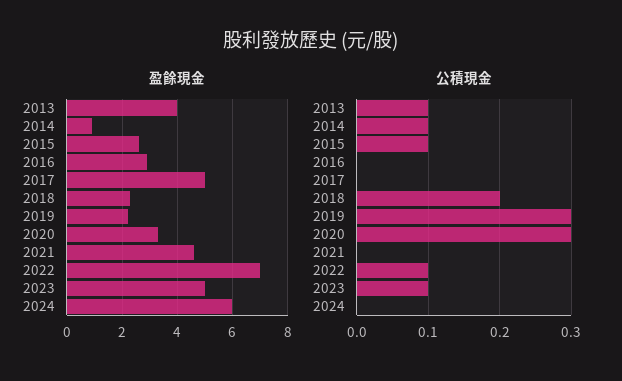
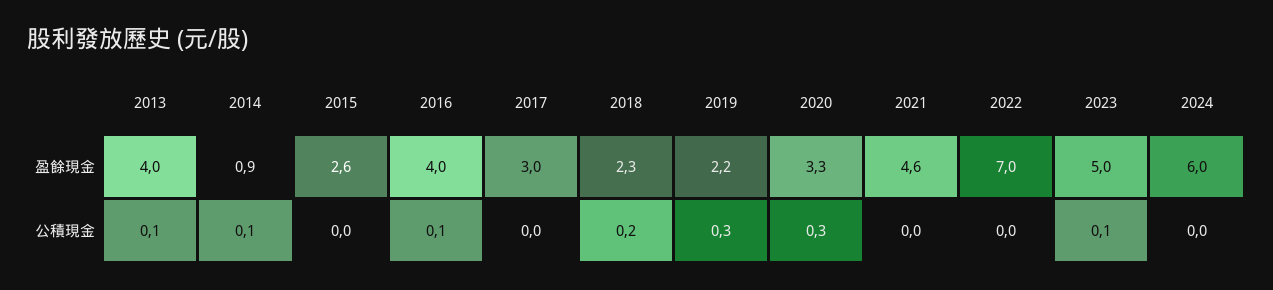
  {
    "盈餘現金": {
      "2013": 4,
      "2014": 0.9,
      "2015": 2.6,
-     "2016": 3,
+     "2016": 4,
-     "2017": 5,
+     "2017": 3,
      "2018": 2.3,
      "2019": 2.2,
      "2020": 3.3,
      "2021": 4.6,
      "2022": 7,
      "2023": 5,
      "2024": 6
    },
    "公積現金": {
      "2013": 0.1,
      "2014": 0.1,
-     "2015": 0.1,
+     "2015": 0,
-     "2016": 0,
+     "2016": 0.1,
      "2017": 0,
      "2018": 0.2,
      "2019": 0.3,
      "2020": 0.3,
      "2021": 0,
-     "2022": 0.1,
+     "2022": 0,
      "2023": 0.1,
      "2024": 0
    }
  }

